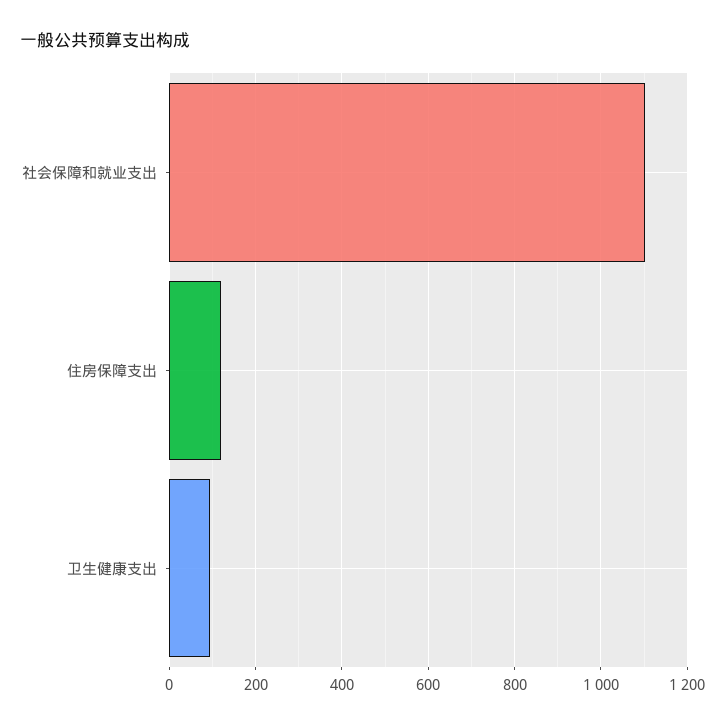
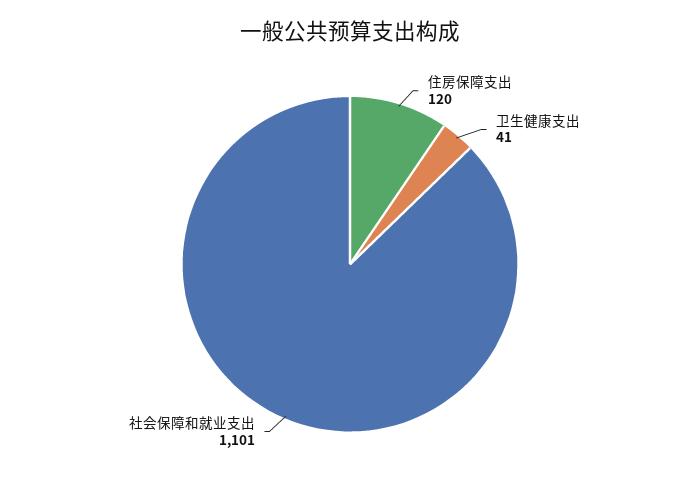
  {
    "社会保障和就业支出": 1101,
    "住房保障支出": 120,
-   "卫生健康支出": 100
+   "卫生健康支出": 41
  }

